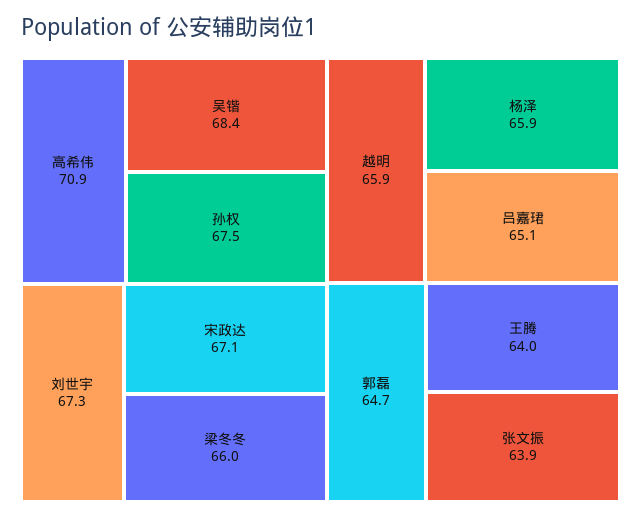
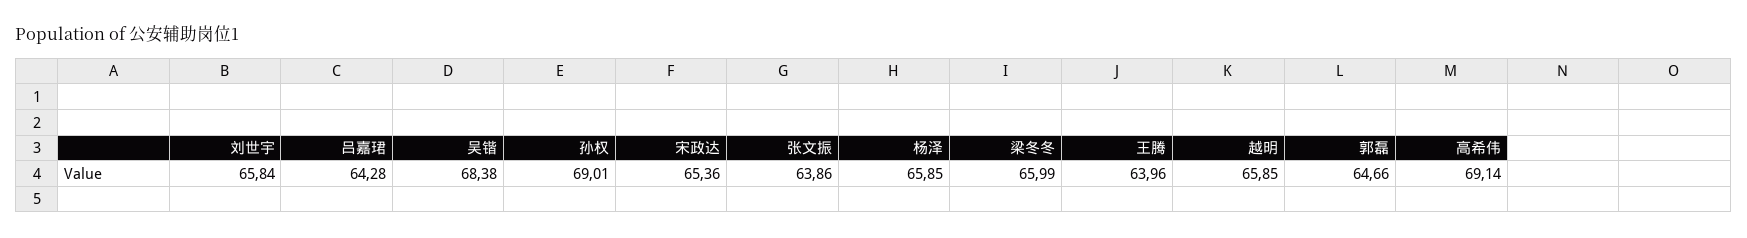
  {
-   "高希伟": 70.9,
+   "高希伟": 69.14,
    "吴锴": 68.38,
-   "孙权": 67.5,
+   "孙权": 69.01,
-   "刘世宇": 67.3,
+   "刘世宇": 65.84,
-   "宋政达": 67.1,
+   "宋政达": 65.36,
    "梁冬冬": 65.99,
    "越明": 65.85,
    "杨泽": 65.85,
-   "吕嘉珺": 65.1,
+   "吕嘉珺": 64.28,
    "郭磊": 64.66,
    "王腾": 63.96,
    "张文振": 63.86
  }

